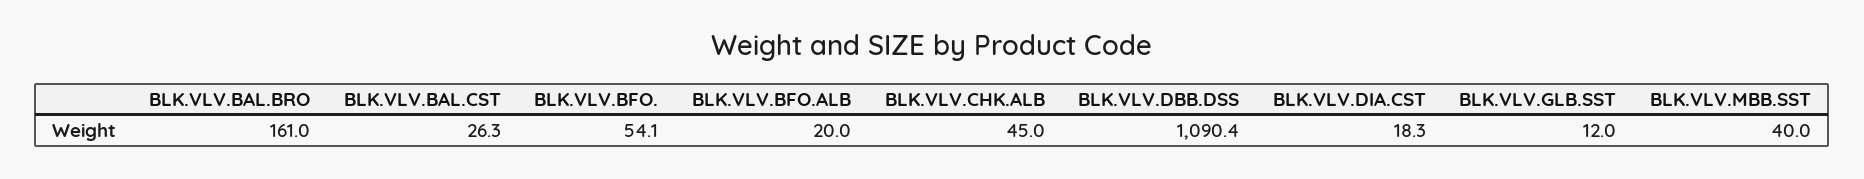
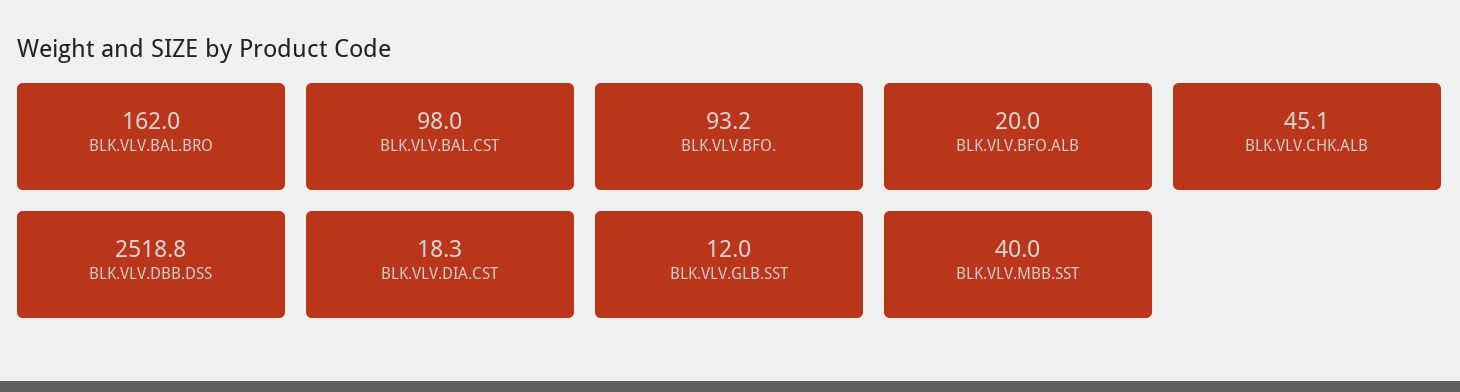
  {
-   "BLK.VLV.BAL.BRO": 161,
+   "BLK.VLV.BAL.BRO": 162,
-   "BLK.VLV.BAL.CST": 26.3,
+   "BLK.VLV.BAL.CST": 98,
-   "BLK.VLV.BFO.": 54.1,
+   "BLK.VLV.BFO.": 93.2,
    "BLK.VLV.BFO.ALB": 20,
-   "BLK.VLV.CHK.ALB": 45,
+   "BLK.VLV.CHK.ALB": 45.1,
-   "BLK.VLV.DBB.DSS": 1090.4,
+   "BLK.VLV.DBB.DSS": 2518.8,
    "BLK.VLV.DIA.CST": 18.3,
    "BLK.VLV.GLB.SST": 12,
    "BLK.VLV.MBB.SST": 40
  }

